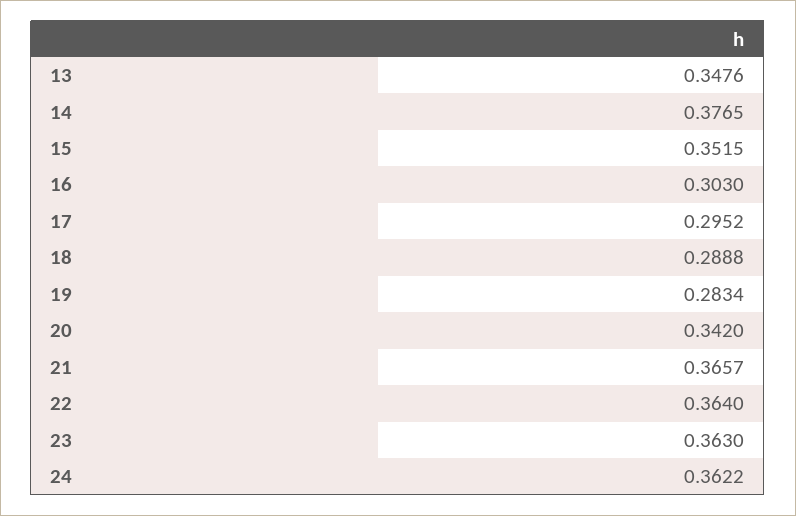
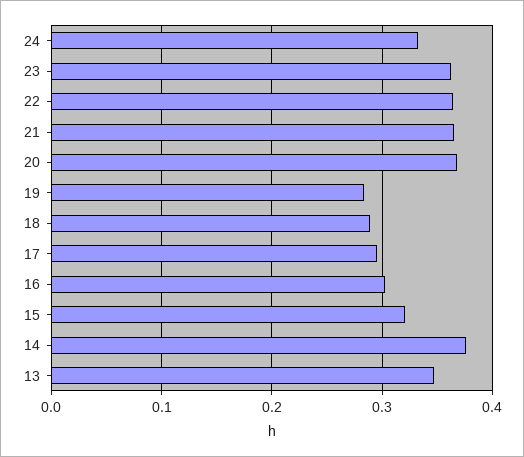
  {
    "13": 0.3476,
    "14": 0.3765,
-   "15": 0.3515,
+   "15": 0.32,
    "16": 0.303,
    "17": 0.2952,
    "18": 0.2888,
    "19": 0.2834,
-   "20": 0.342,
+   "20": 0.37,
    "21": 0.3657,
    "22": 0.364,
    "23": 0.363,
-   "24": 0.3622
+   "24": 0.33
  }

